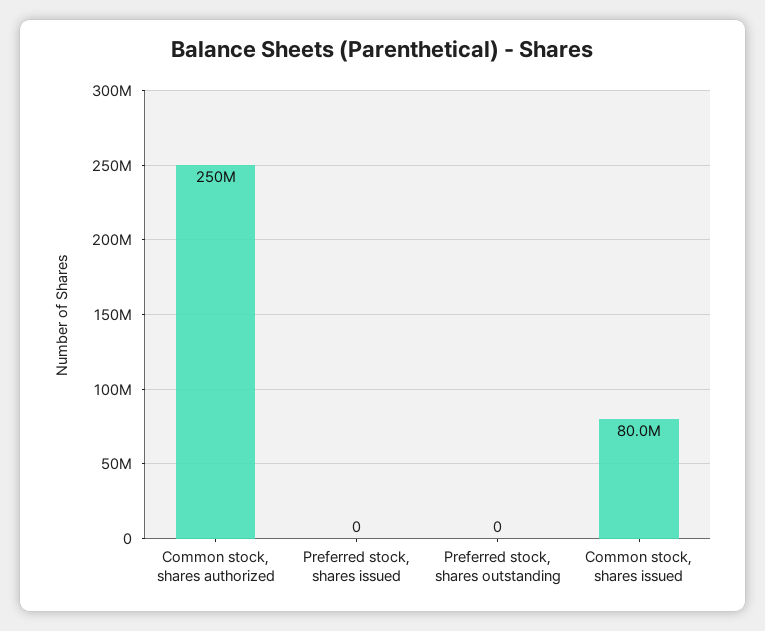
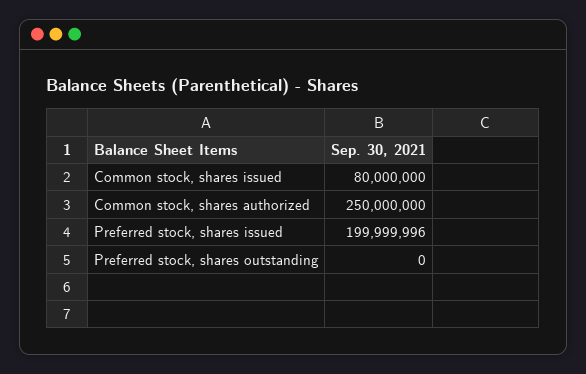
  {
    "Common stock, shares authorized": 250000000,
-   "Preferred stock, shares issued": 0,
+   "Preferred stock, shares issued": 199999996,
    "Preferred stock, shares outstanding": 0,
    "Common stock, shares issued": 80000000
  }

